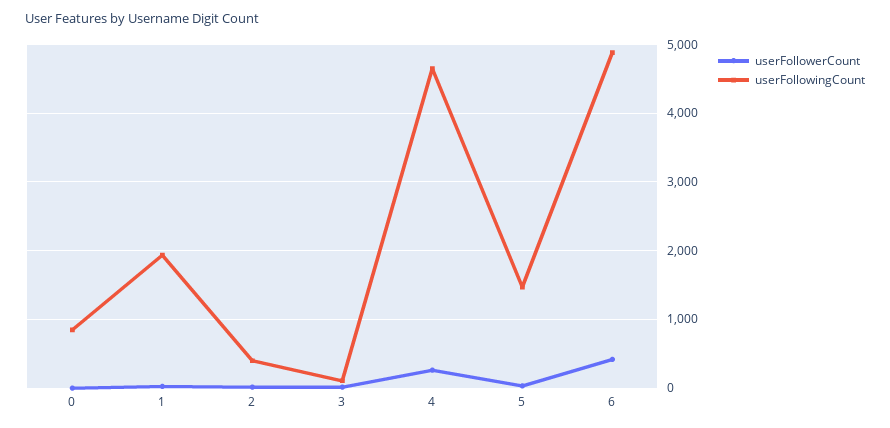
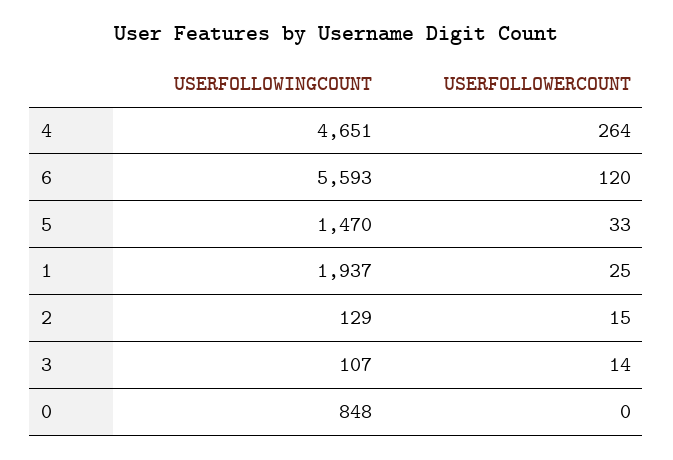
  {
    "userFollowerCount": {
      "0": 0,
      "1": 25,
      "2": 15,
      "3": 14,
      "4": 264,
      "5": 33,
-     "6": 400
+     "6": 120
    },
    "userFollowingCount": {
      "0": 848,
      "1": 1937,
-     "2": 400,
+     "2": 129,
      "3": 107,
      "4": 4651,
      "5": 1470,
-     "6": 4900
+     "6": 5593
    }
  }

